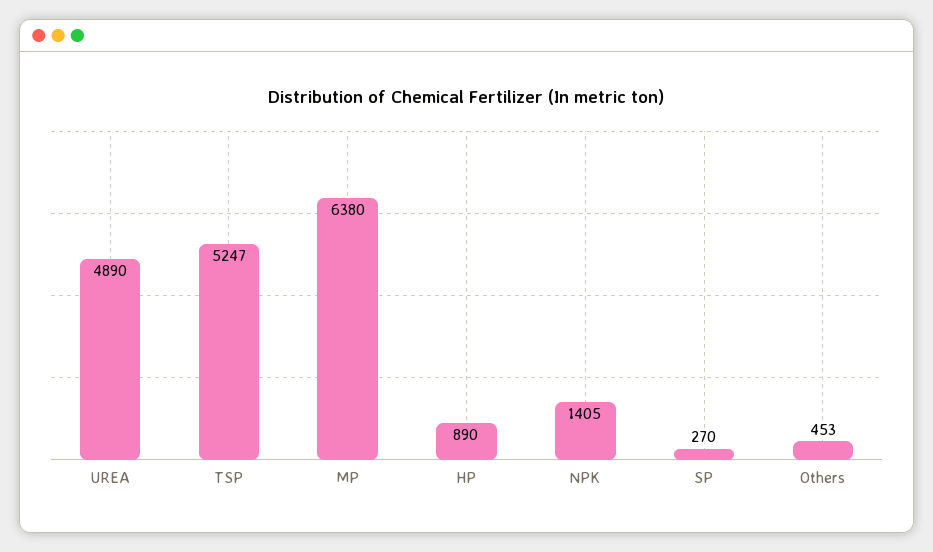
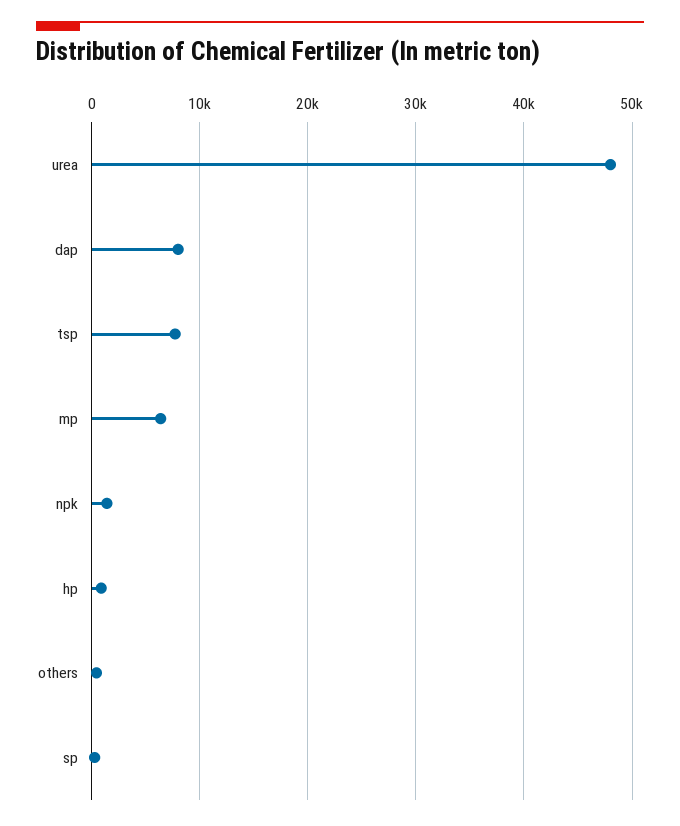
  {
-   "UREA": 4890,
+   "UREA": 48000,
-   "TSP": 5247,
+   "TSP": 8000,
    "MP": 6380,
    "HP": 890,
    "NPK": 1405,
    "SP": 270,
-   "Others": 453
+   "Others": 453,
+   "dap": 8000
  }

